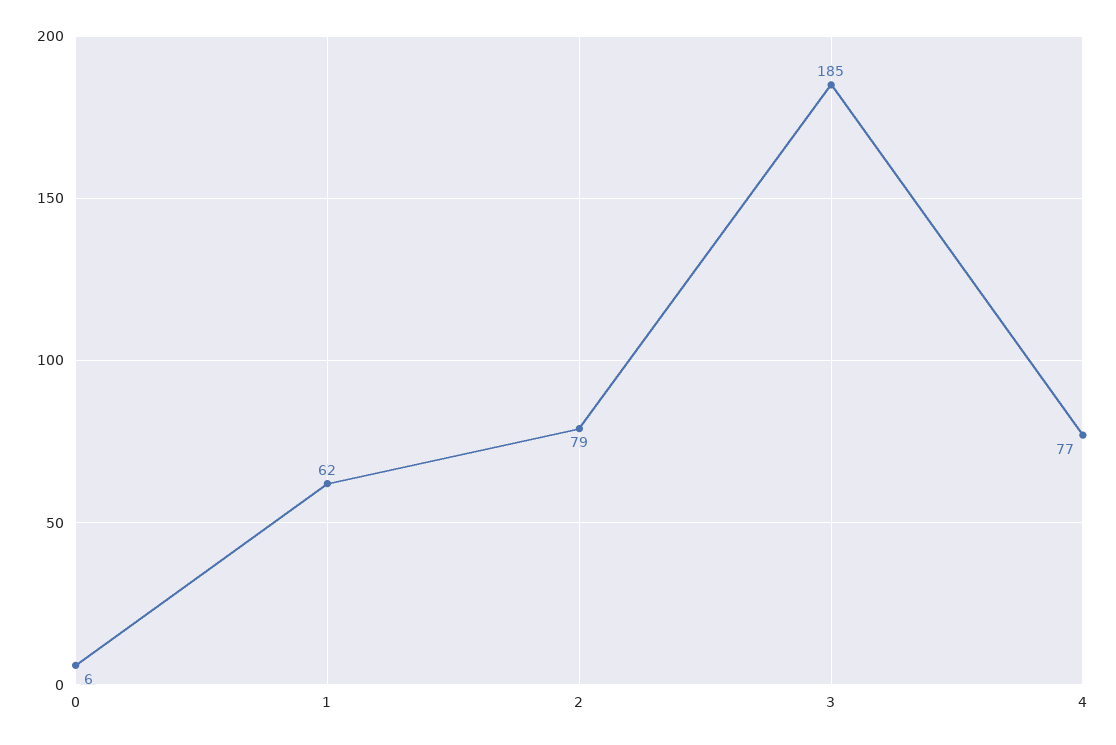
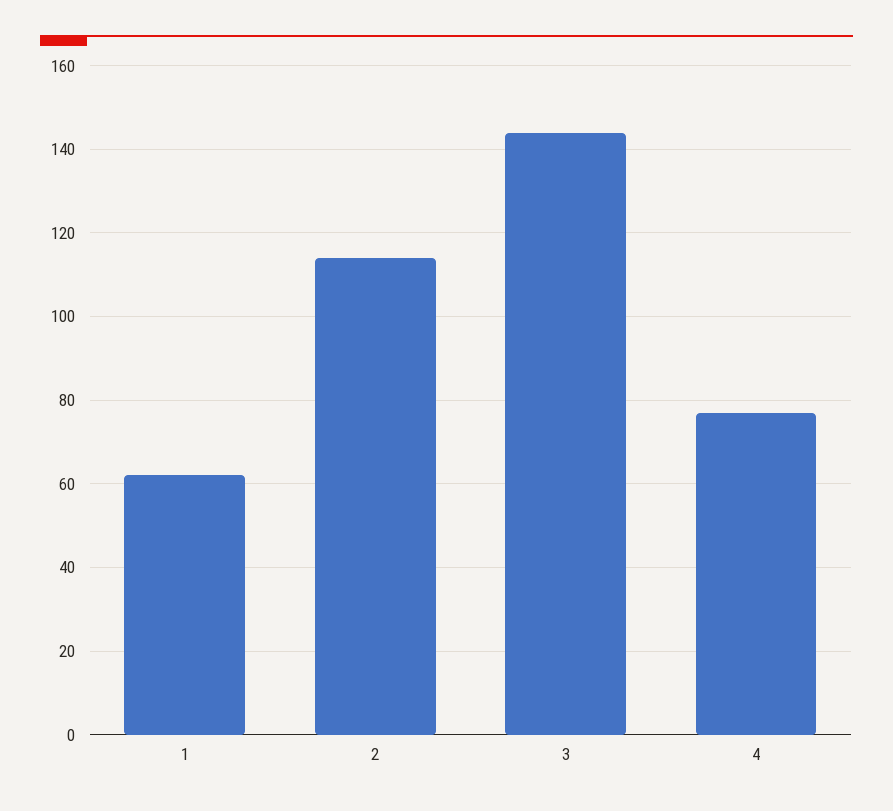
  {
-   "0": 6,
    "1": 62,
-   "2": 79,
+   "2": 115,
-   "3": 185,
+   "3": 145,
    "4": 77
  }

